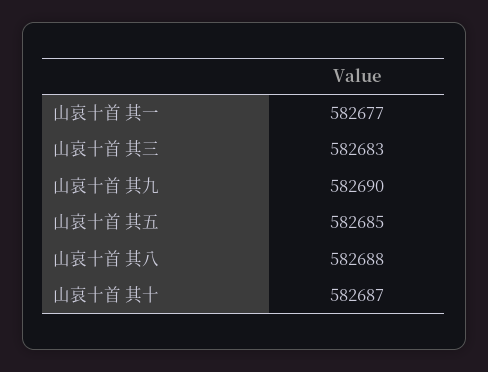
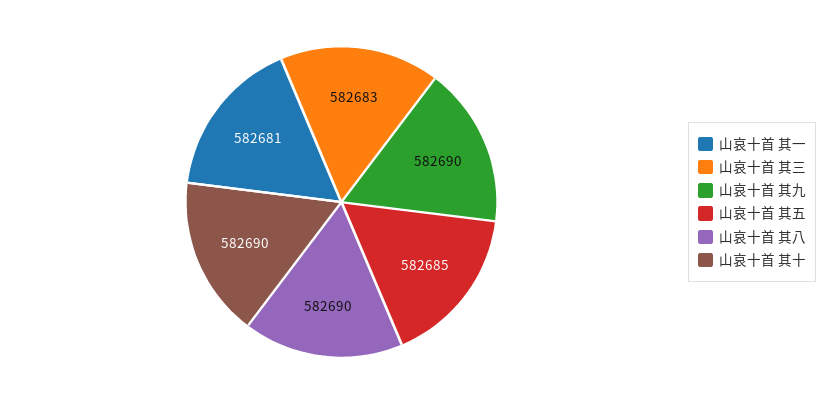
  {
-   "山哀十首 其一": 582677,
+   "山哀十首 其一": 582681,
    "山哀十首 其三": 582683,
    "山哀十首 其九": 582690,
    "山哀十首 其五": 582685,
-   "山哀十首 其八": 582688,
+   "山哀十首 其八": 582690,
-   "山哀十首 其十": 582687
+   "山哀十首 其十": 582690
  }

